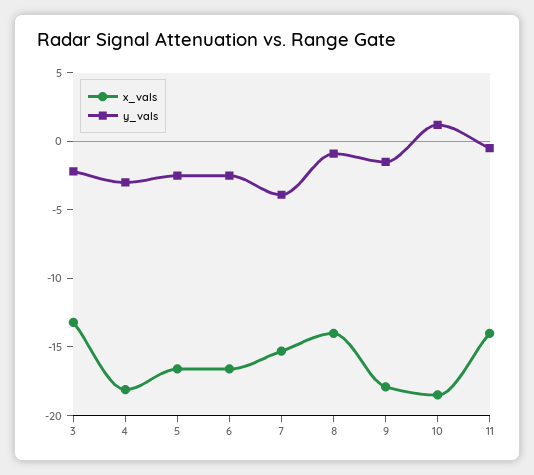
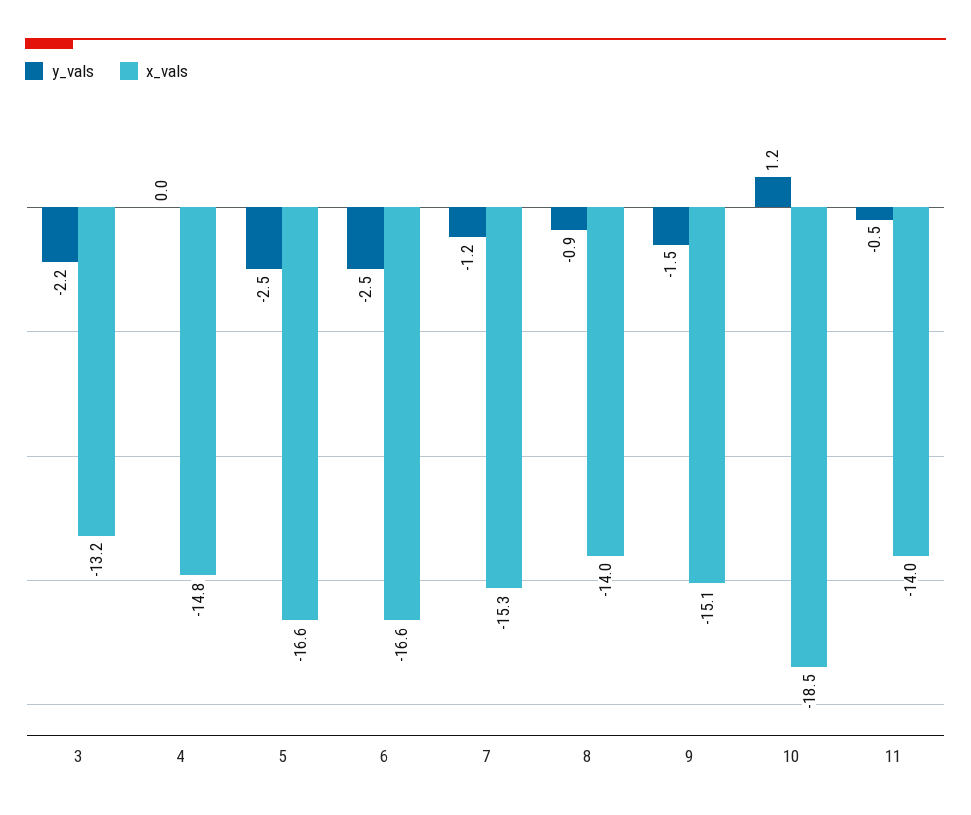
  {
    "x_vals": {
      "3": -13.2,
-     "4": -18,
+     "4": -14.8,
      "5": -16.6,
      "6": -16.6,
      "7": -15.3,
      "8": -14,
-     "9": -18,
+     "9": -15.1,
      "10": -18.5,
      "11": -14
    },
    "y_vals": {
      "3": -2.2,
-     "4": -3,
+     "4": 0,
      "5": -2.5,
      "6": -2.5,
-     "7": -4,
+     "7": -1.2,
      "8": -0.9,
      "9": -1.5,
      "10": 1.2,
      "11": -0.5
    }
  }

